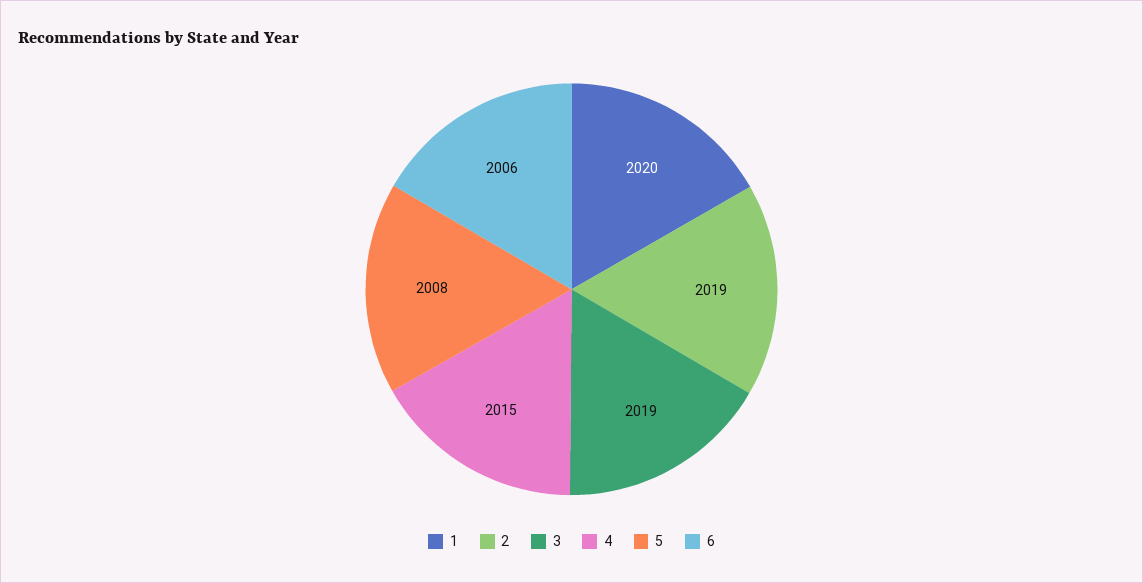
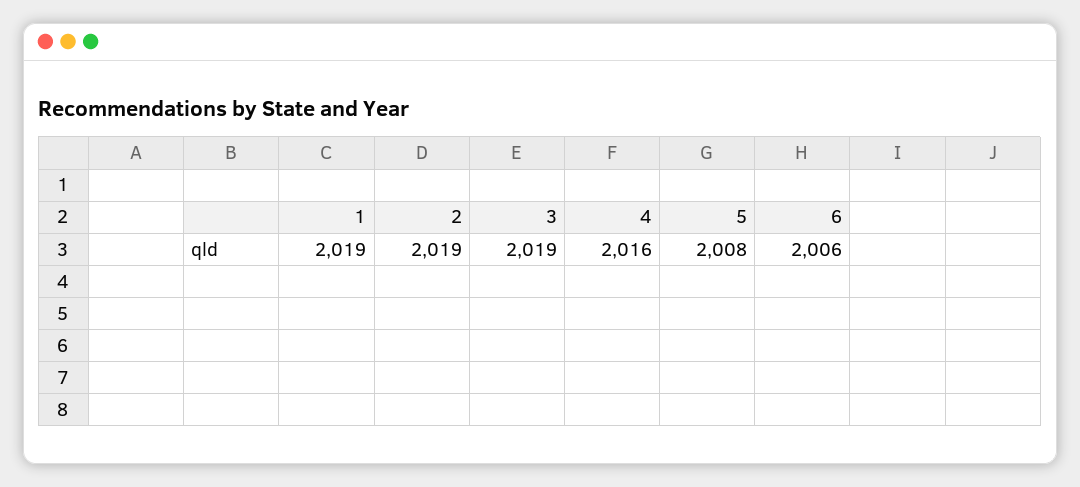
  {
-   "1": 2020,
+   "1": 2019,
    "2": 2019,
    "3": 2019,
-   "4": 2015,
+   "4": 2016,
    "5": 2008,
    "6": 2006
  }

